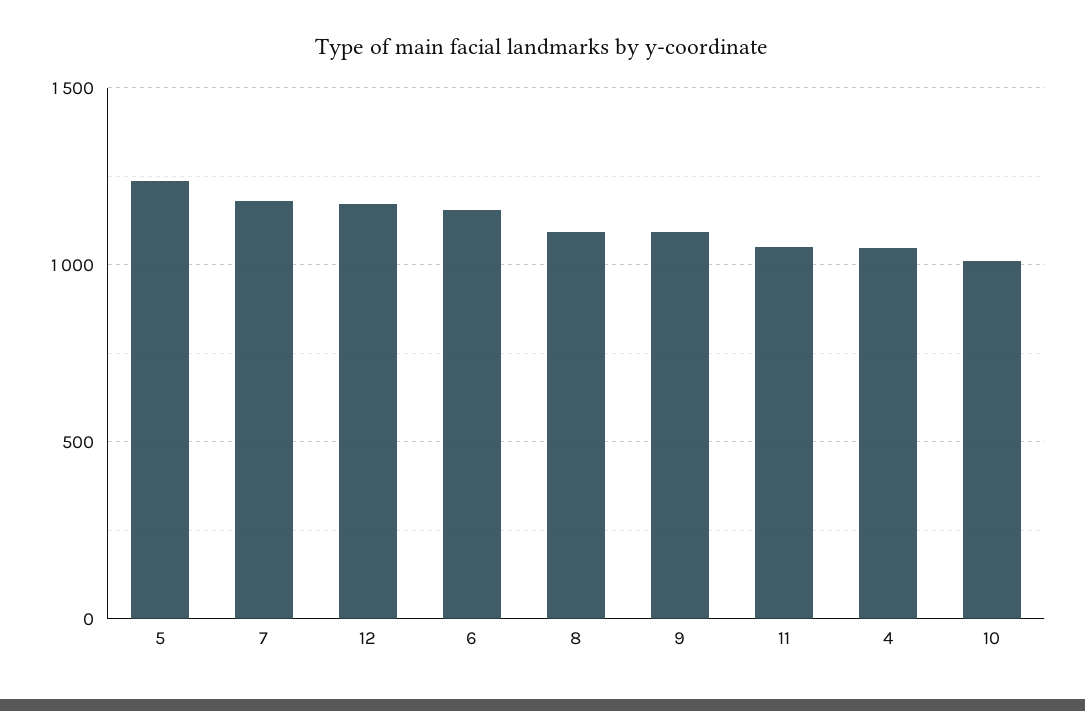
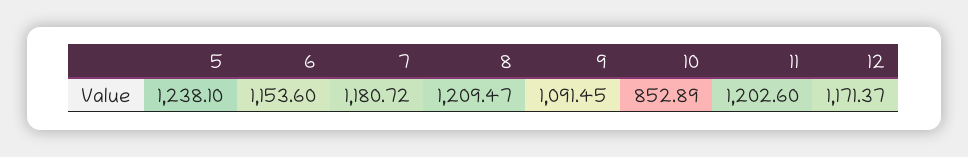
  {
    "5": 1238.1,
    "7": 1180.72,
    "12": 1171.37,
    "6": 1153.6,
-   "8": 1100,
+   "8": 1209.47,
    "9": 1091.45,
-   "11": 1050,
+   "11": 1202.6,
-   "4": 1050,
-   "10": 1000
+   "10": 852.89
  }

